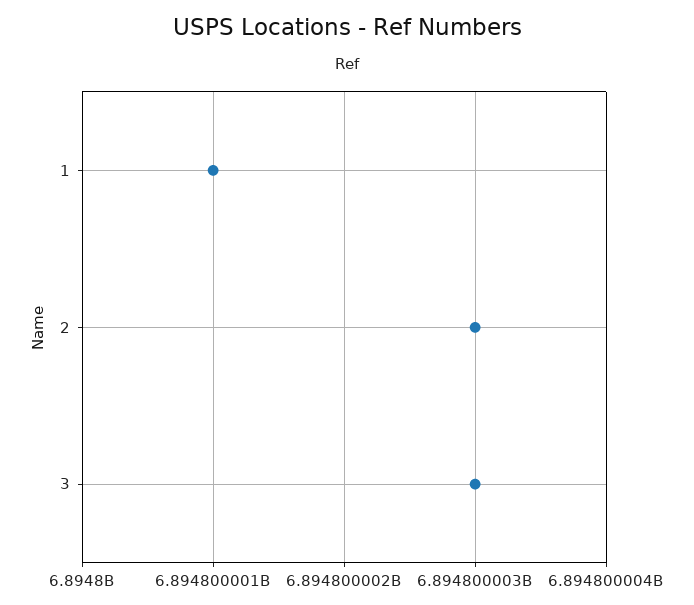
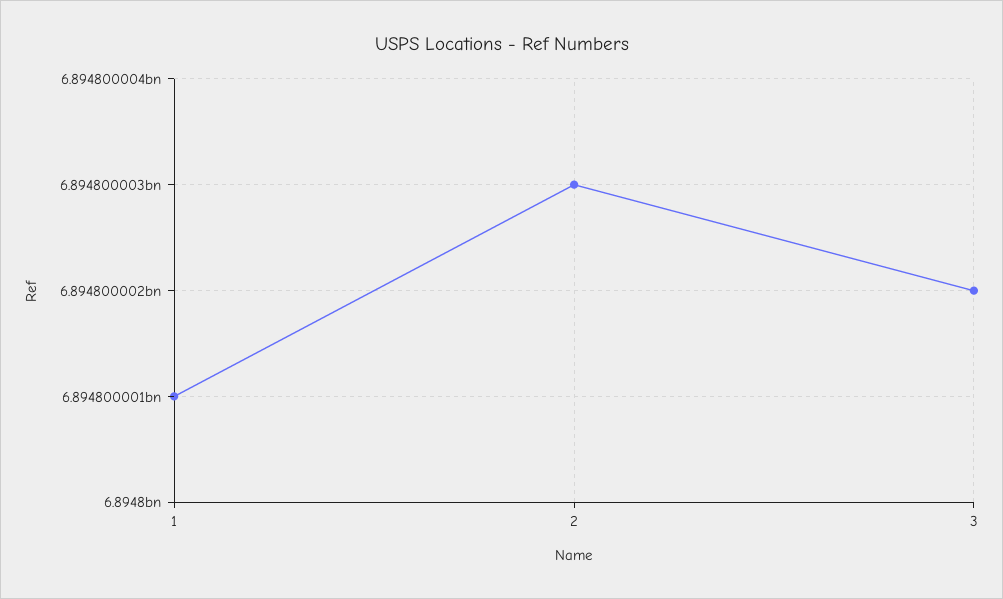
  {
    "1": 6894800001,
    "2": 6894800003,
-   "3": 6894800003
+   "3": 6894800002
  }

